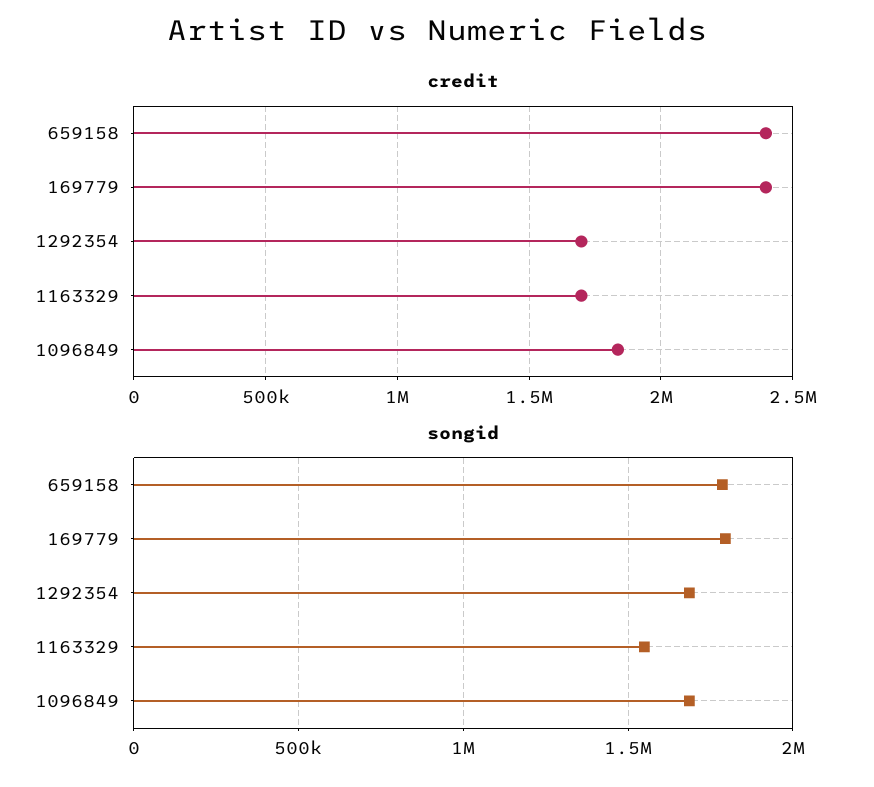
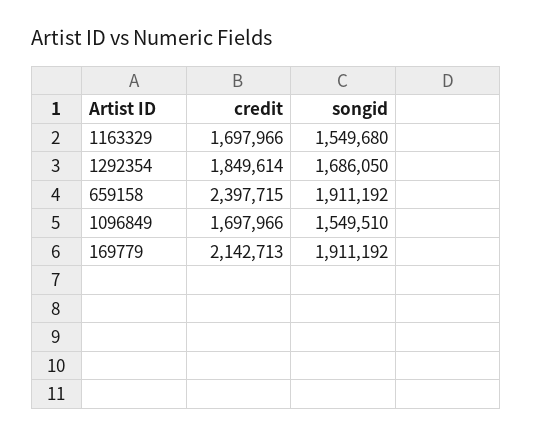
  {
    "credit": {
      "659158": 2397715,
-     "169779": 2400000,
+     "169779": 2142713,
-     "1292354": 1700000,
+     "1292354": 1849614,
      "1163329": 1697966,
-     "1096849": 1850000
+     "1096849": 1697966
    },
    "songid": {
-     "659158": 1800000,
+     "659158": 1911192,
-     "169779": 1800000,
+     "169779": 1911192,
      "1292354": 1686050,
      "1163329": 1549680,
-     "1096849": 1700000
+     "1096849": 1549510
    }
  }

